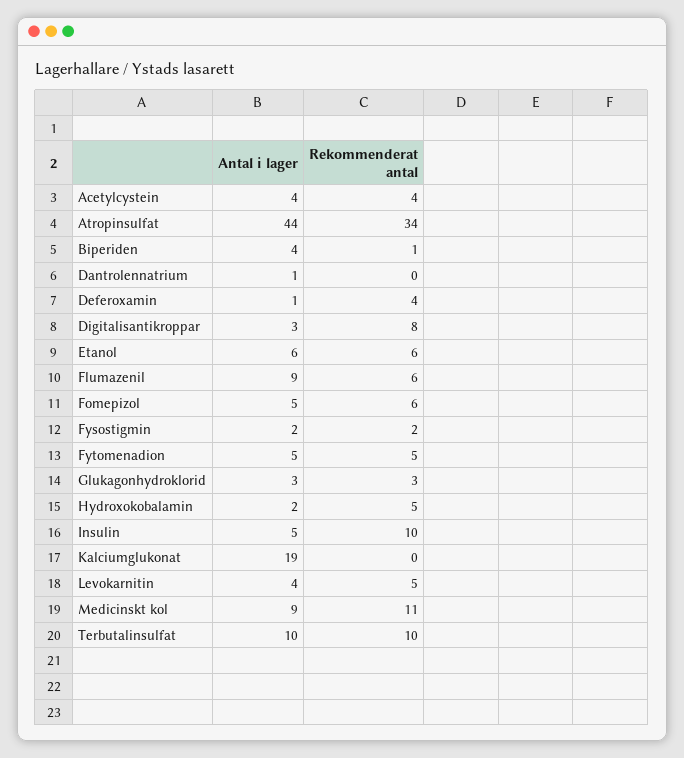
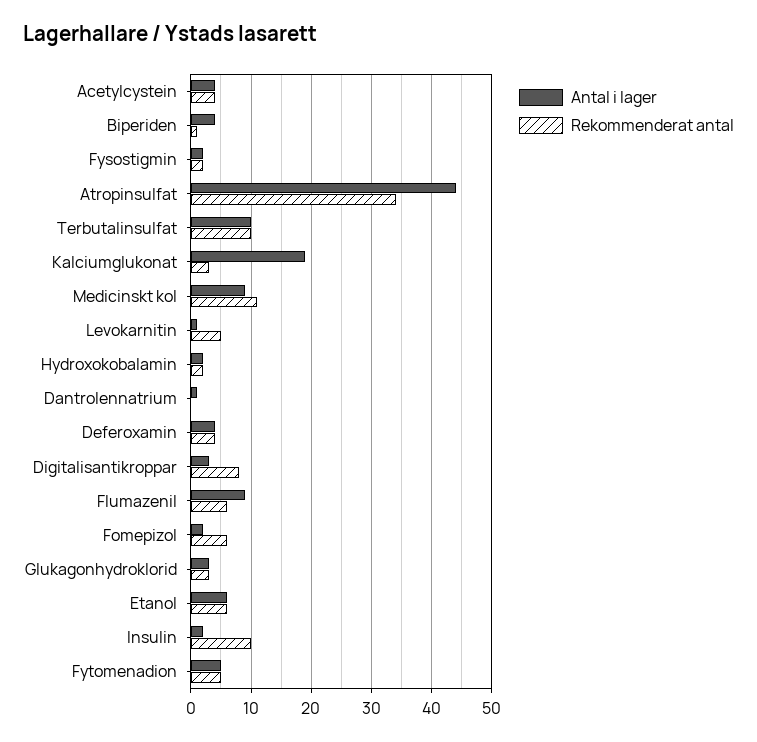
  {
    "Antal i lager": {
      "Acetylcystein": 4,
      "Atropinsulfat": 44,
      "Biperiden": 4,
      "Dantrolennatrium": 1,
-     "Deferoxamin": 1,
+     "Deferoxamin": 4,
      "Digitalisantikroppar": 3,
      "Etanol": 6,
      "Flumazenil": 9,
-     "Fomepizol": 5,
+     "Fomepizol": 2,
      "Fysostigmin": 2,
      "Fytomenadion": 5,
      "Glukagonhydroklorid": 3,
      "Hydroxokobalamin": 2,
-     "Insulin": 5,
+     "Insulin": 2,
      "Kalciumglukonat": 19,
-     "Levokarnitin": 4,
+     "Levokarnitin": 1,
      "Medicinskt kol": 9,
      "Terbutalinsulfat": 10
    },
    "Rekommenderat antal": {
      "Acetylcystein": 4,
      "Atropinsulfat": 34,
      "Biperiden": 1,
      "Dantrolennatrium": 0,
      "Deferoxamin": 4,
      "Digitalisantikroppar": 8,
      "Etanol": 6,
      "Flumazenil": 6,
      "Fomepizol": 6,
      "Fysostigmin": 2,
      "Fytomenadion": 5,
      "Glukagonhydroklorid": 3,
-     "Hydroxokobalamin": 5,
+     "Hydroxokobalamin": 2,
      "Insulin": 10,
-     "Kalciumglukonat": 0,
+     "Kalciumglukonat": 3,
      "Levokarnitin": 5,
      "Medicinskt kol": 11,
      "Terbutalinsulfat": 10
    }
  }

